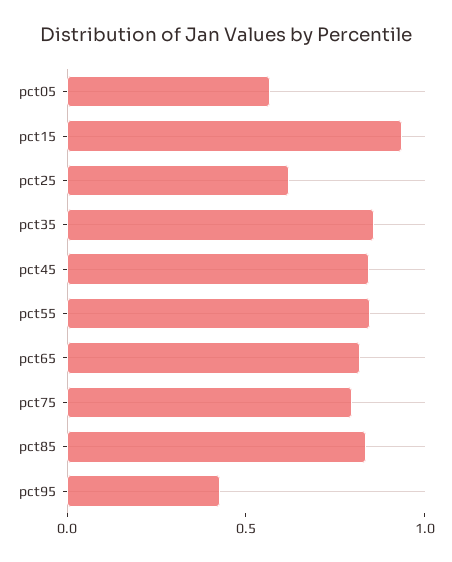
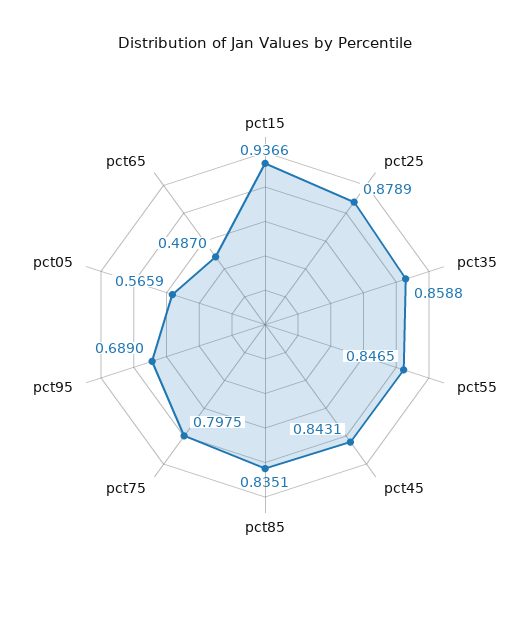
  {
    "pct05": 0.5659,
    "pct15": 0.9366,
-   "pct25": 0.6,
+   "pct25": 0.8789,
    "pct35": 0.8588,
    "pct45": 0.8431,
    "pct55": 0.8465,
-   "pct65": 0.8,
+   "pct65": 0.487,
    "pct75": 0.7975,
    "pct85": 0.8351,
-   "pct95": 0.4
+   "pct95": 0.689
  }

